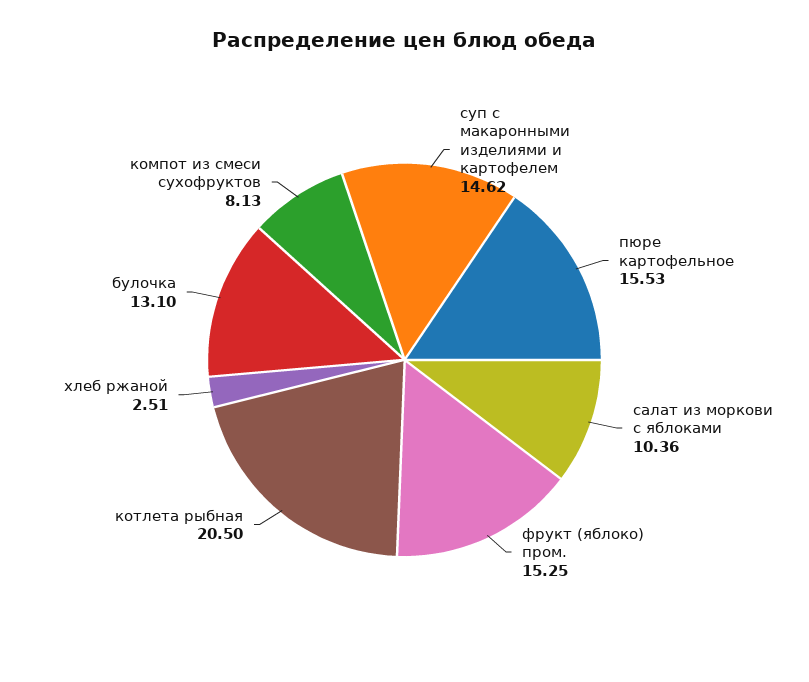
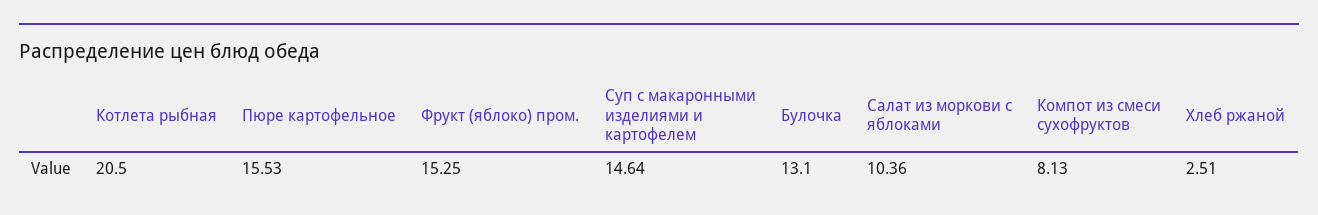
  {
-   "суп с макаронными изделиями и картофелем": 14.62,
+   "суп с макаронными изделиями и картофелем": 14.64,
    "пюре картофельное": 15.53,
    "салат из моркови с яблоками": 10.36,
    "фрукт (яблоко) пром.": 15.25,
    "котлета рыбная": 20.5,
    "хлеб ржаной": 2.51,
    "булочка": 13.1,
    "компот из смеси сухофруктов": 8.13
  }

